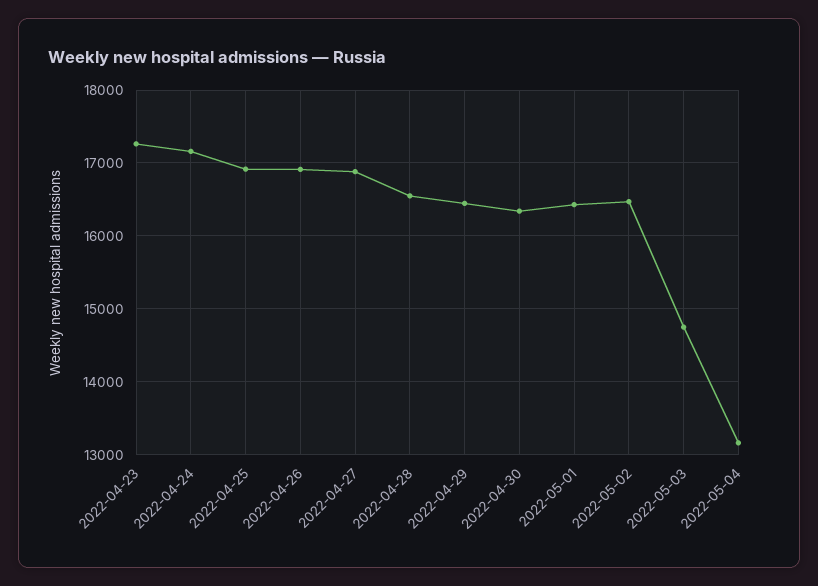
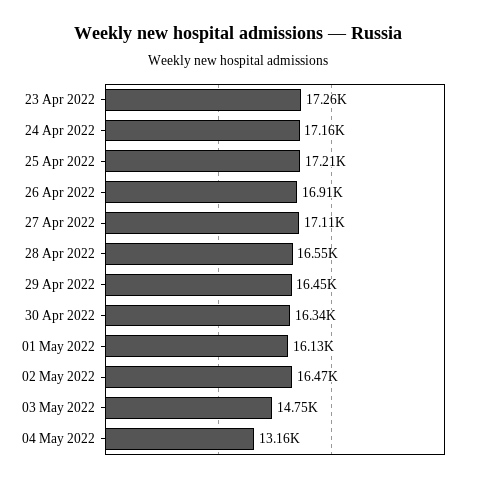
  {
    "2022-04-23": 17260,
    "2022-04-24": 17160,
-   "2022-04-25": 16900,
+   "2022-04-25": 17210,
    "2022-04-26": 16910,
-   "2022-04-27": 16900,
+   "2022-04-27": 17110,
    "2022-04-28": 16550,
    "2022-04-29": 16450,
    "2022-04-30": 16340,
-   "2022-05-01": 16400,
+   "2022-05-01": 16130,
    "2022-05-02": 16470,
    "2022-05-03": 14750,
    "2022-05-04": 13160
  }

